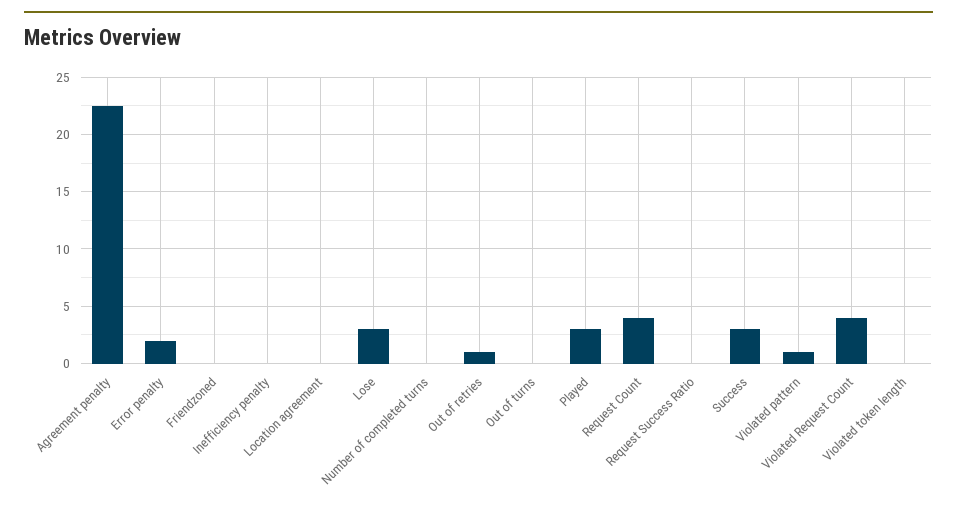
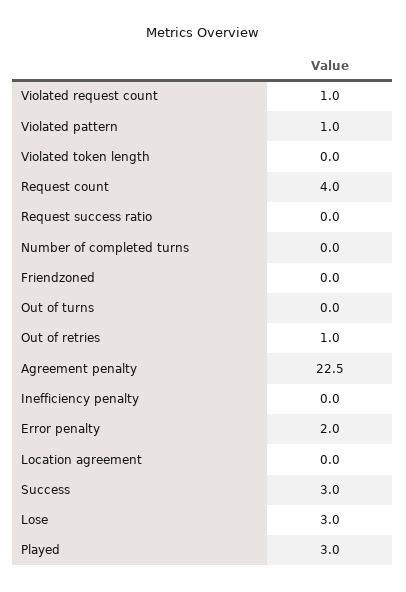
  {
    "Agreement penalty": 22.5,
    "Error penalty": 2,
    "Friendzoned": 0,
    "Inefficiency penalty": 0,
    "Location agreement": 0,
    "Lose": 3,
    "Number of completed turns": 0,
    "Out of retries": 1,
    "Out of turns": 0,
    "Played": 3,
    "Request Count": 4,
    "Request Success Ratio": 0,
    "Success": 3,
    "Violated pattern": 1,
-   "Violated Request Count": 4,
+   "Violated Request Count": 1,
    "Violated token length": 0
  }

